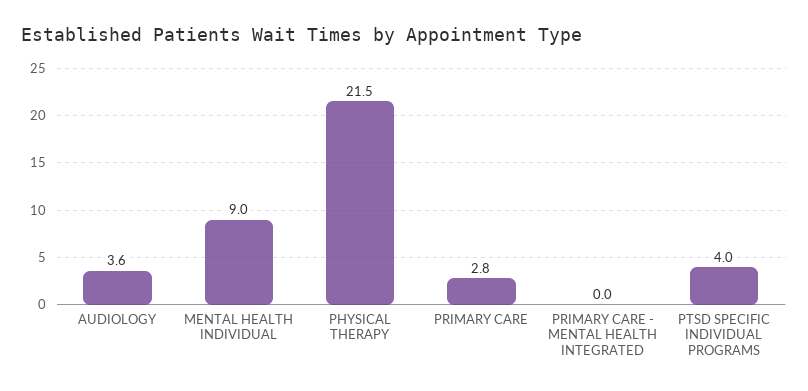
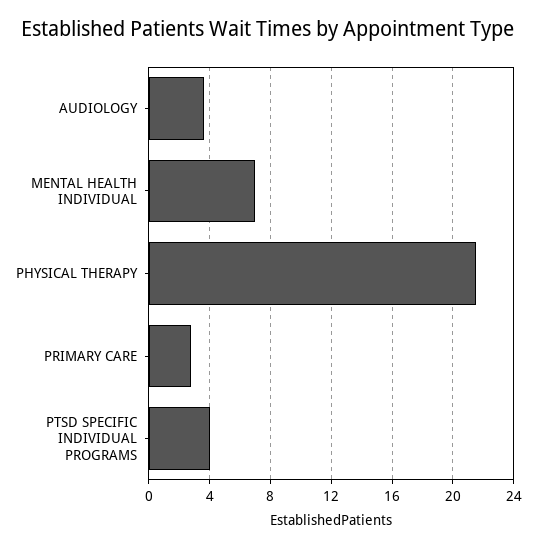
  {
    "AUDIOLOGY": 3.6,
-   "MENTAL HEALTH INDIVIDUAL": 9,
+   "MENTAL HEALTH INDIVIDUAL": 7,
    "PHYSICAL THERAPY": 21.5,
    "PRIMARY CARE": 2.8,
-   "PRIMARY CARE - MENTAL HEALTH INTEGRATED": 0,
    "PTSD SPECIFIC INDIVIDUAL PROGRAMS": 4
  }

